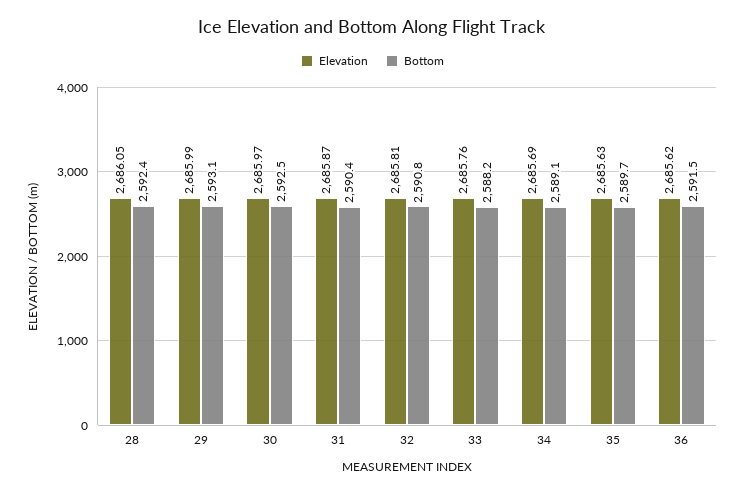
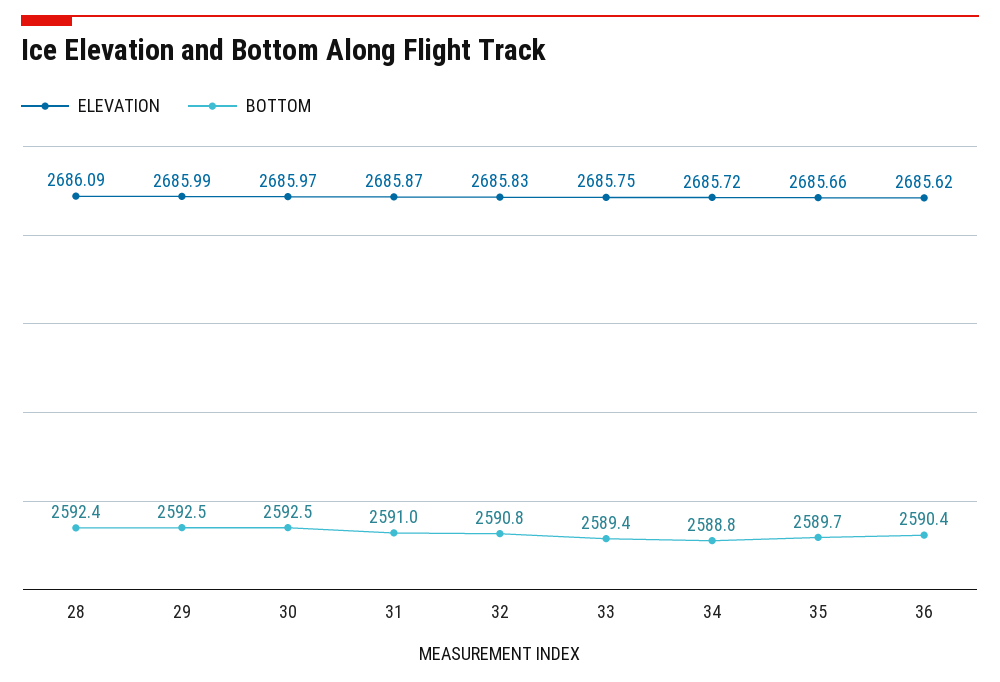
  {
    "Elevation": {
-     "28": 2686.05,
+     "28": 2686.09,
      "29": 2685.99,
      "30": 2685.97,
      "31": 2685.87,
-     "32": 2685.81,
+     "32": 2685.83,
-     "33": 2685.76,
+     "33": 2685.75,
-     "34": 2685.69,
+     "34": 2685.72,
-     "35": 2685.63,
+     "35": 2685.66,
      "36": 2685.62
    },
    "Bottom": {
      "28": 2592.4,
-     "29": 2593.1,
+     "29": 2592.5,
      "30": 2592.5,
-     "31": 2590.4,
+     "31": 2591,
      "32": 2590.8,
-     "33": 2588.2,
+     "33": 2589.4,
-     "34": 2589.1,
+     "34": 2588.8,
      "35": 2589.7,
-     "36": 2591.5
+     "36": 2590.4
    }
  }

